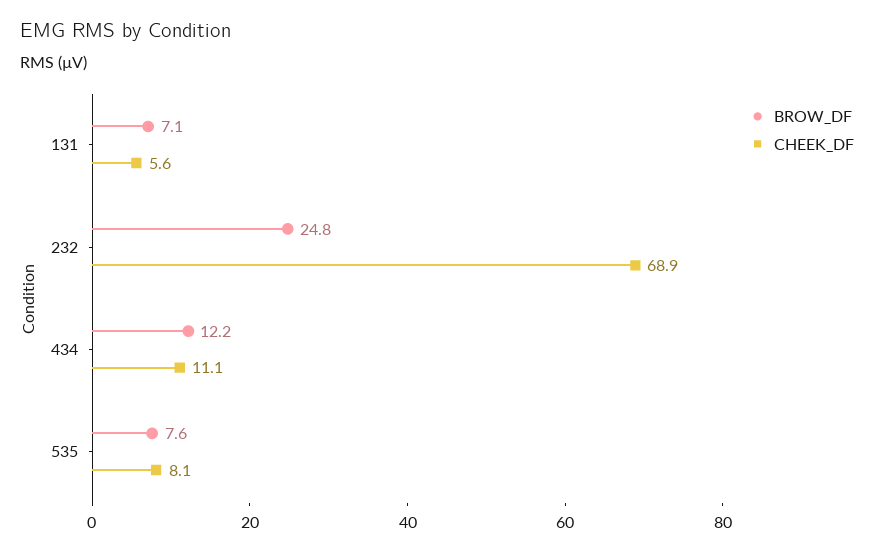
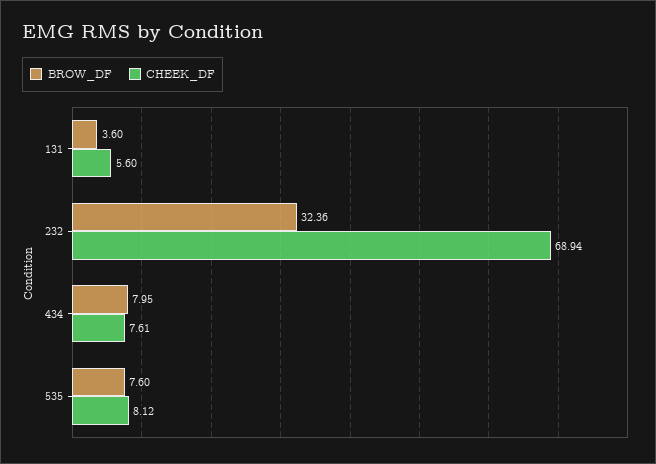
  {
    "BROW_DF": {
-     "131": 7.1,
+     "131": 3.6,
-     "232": 24.8,
+     "232": 32.36,
-     "434": 12.2,
+     "434": 7.95,
      "535": 7.6
    },
    "CHEEK_DF": {
      "131": 5.6,
      "232": 68.94,
-     "434": 11.1,
+     "434": 7.61,
      "535": 8.12
    }
  }

